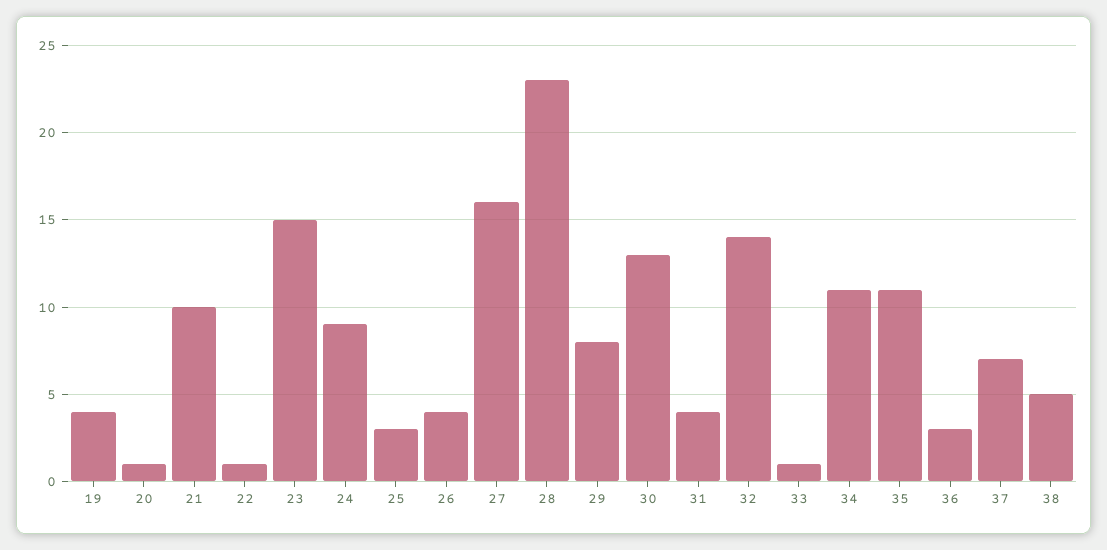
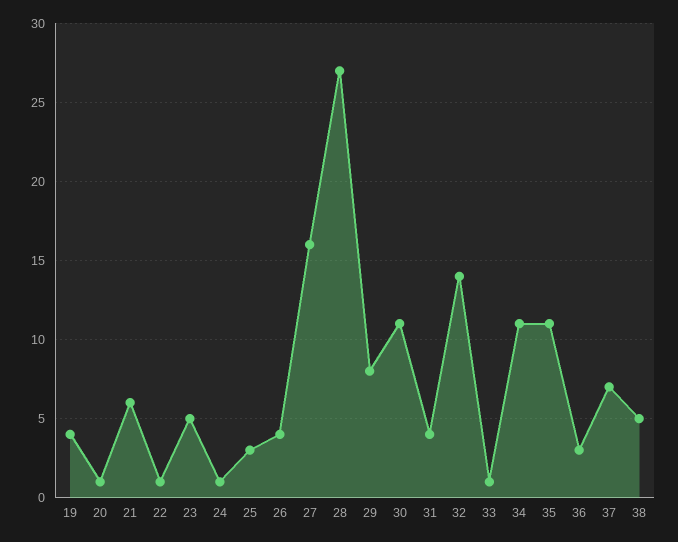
  {
    "19": 4,
    "20": 1,
-   "21": 10,
+   "21": 6,
    "22": 1,
-   "23": 15,
+   "23": 5,
-   "24": 9,
+   "24": 1,
    "25": 3,
    "26": 4,
    "27": 16,
-   "28": 23,
+   "28": 27,
    "29": 8,
-   "30": 13,
+   "30": 11,
    "31": 4,
    "32": 14,
    "33": 1,
    "34": 11,
    "35": 11,
    "36": 3,
    "37": 7,
    "38": 5
  }

